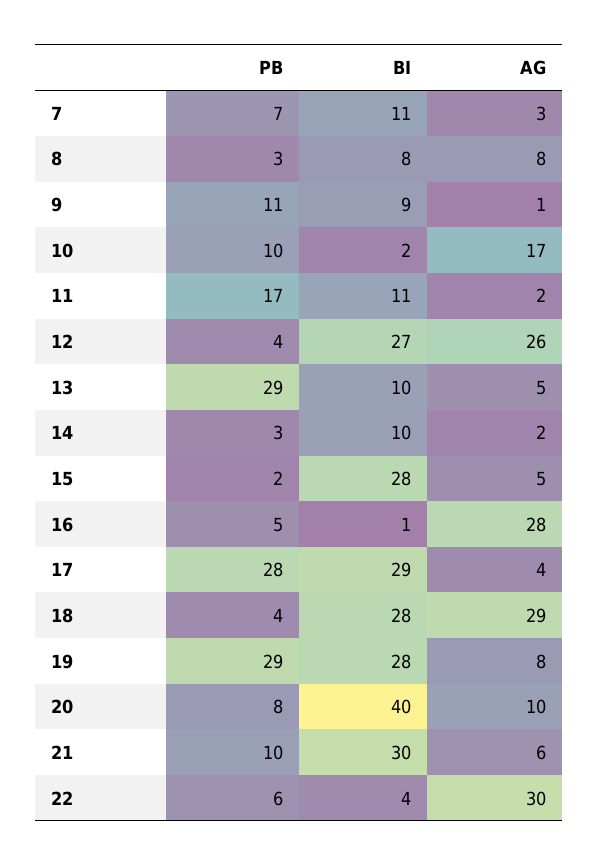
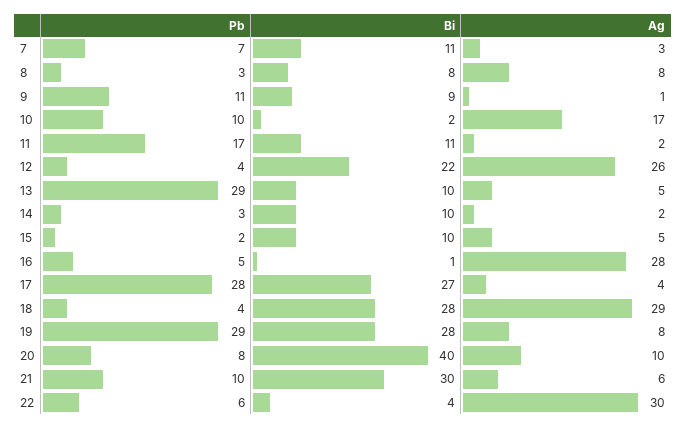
  {
    "PB": {
      "7": 7,
      "8": 3,
      "9": 11,
      "10": 10,
      "11": 17,
      "12": 4,
      "13": 29,
      "14": 3,
      "15": 2,
      "16": 5,
      "17": 28,
      "18": 4,
      "19": 29,
      "20": 8,
      "21": 10,
      "22": 6
    },
    "BI": {
      "7": 11,
      "8": 8,
      "9": 9,
      "10": 2,
      "11": 11,
-     "12": 27,
+     "12": 22,
      "13": 10,
      "14": 10,
-     "15": 28,
+     "15": 10,
      "16": 1,
-     "17": 29,
+     "17": 27,
      "18": 28,
      "19": 28,
      "20": 40,
      "21": 30,
      "22": 4
    },
    "AG": {
      "7": 3,
      "8": 8,
      "9": 1,
      "10": 17,
      "11": 2,
      "12": 26,
      "13": 5,
      "14": 2,
      "15": 5,
      "16": 28,
      "17": 4,
      "18": 29,
      "19": 8,
      "20": 10,
      "21": 6,
      "22": 30
    }
  }

